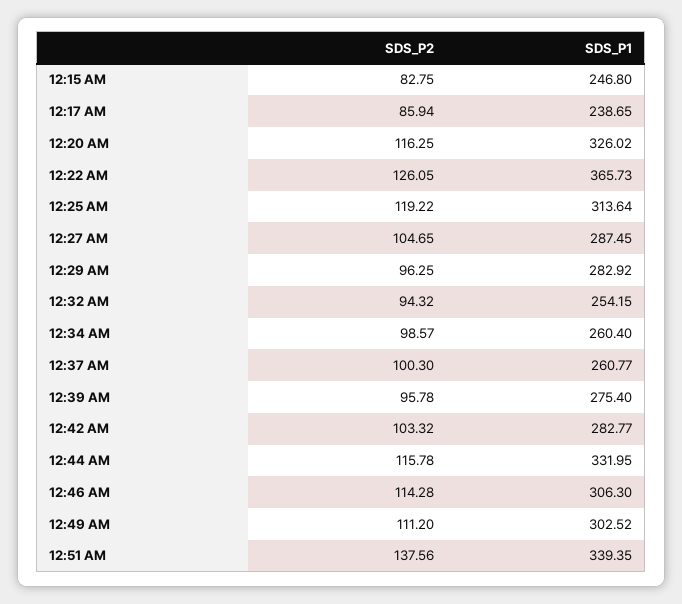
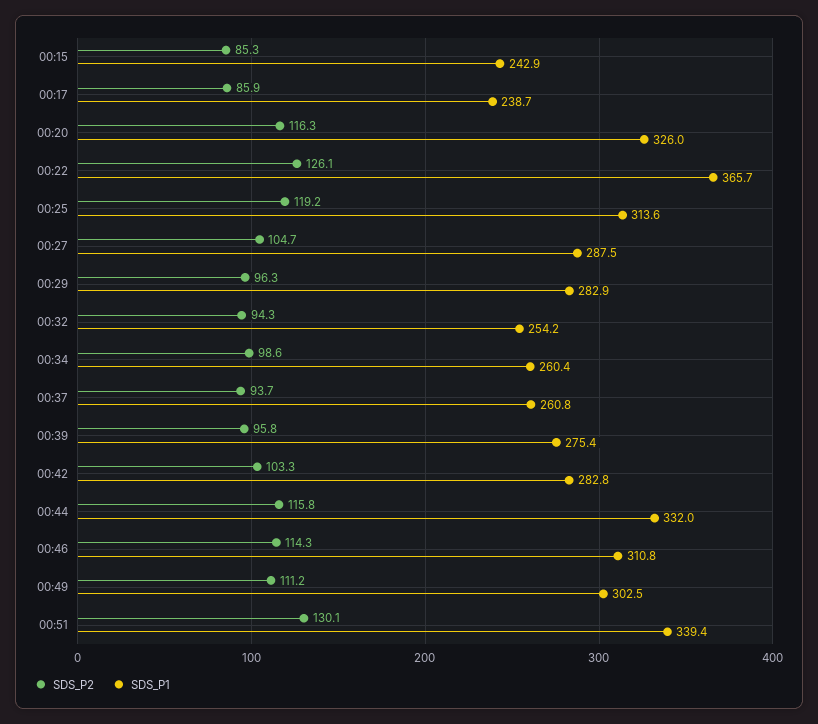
  {
    "SDS_P2": {
-     "12:15 AM": 82.75,
+     "12:15 AM": 85.3,
      "12:17 AM": 85.94,
      "12:20 AM": 116.25,
      "12:22 AM": 126.05,
      "12:25 AM": 119.22,
      "12:27 AM": 104.65,
      "12:29 AM": 96.25,
      "12:32 AM": 94.32,
      "12:34 AM": 98.57,
-     "12:37 AM": 100.3,
+     "12:37 AM": 93.7,
      "12:39 AM": 95.78,
      "12:42 AM": 103.32,
      "12:44 AM": 115.78,
      "12:46 AM": 114.28,
      "12:49 AM": 111.2,
-     "12:51 AM": 137.56
+     "12:51 AM": 130.1
    },
    "SDS_P1": {
-     "12:15 AM": 246.8,
+     "12:15 AM": 242.9,
      "12:17 AM": 238.65,
      "12:20 AM": 326.02,
      "12:22 AM": 365.73,
      "12:25 AM": 313.64,
      "12:27 AM": 287.45,
      "12:29 AM": 282.92,
      "12:32 AM": 254.15,
      "12:34 AM": 260.4,
      "12:37 AM": 260.77,
      "12:39 AM": 275.4,
      "12:42 AM": 282.77,
      "12:44 AM": 331.95,
-     "12:46 AM": 306.3,
+     "12:46 AM": 310.8,
      "12:49 AM": 302.52,
      "12:51 AM": 339.35
    }
  }

